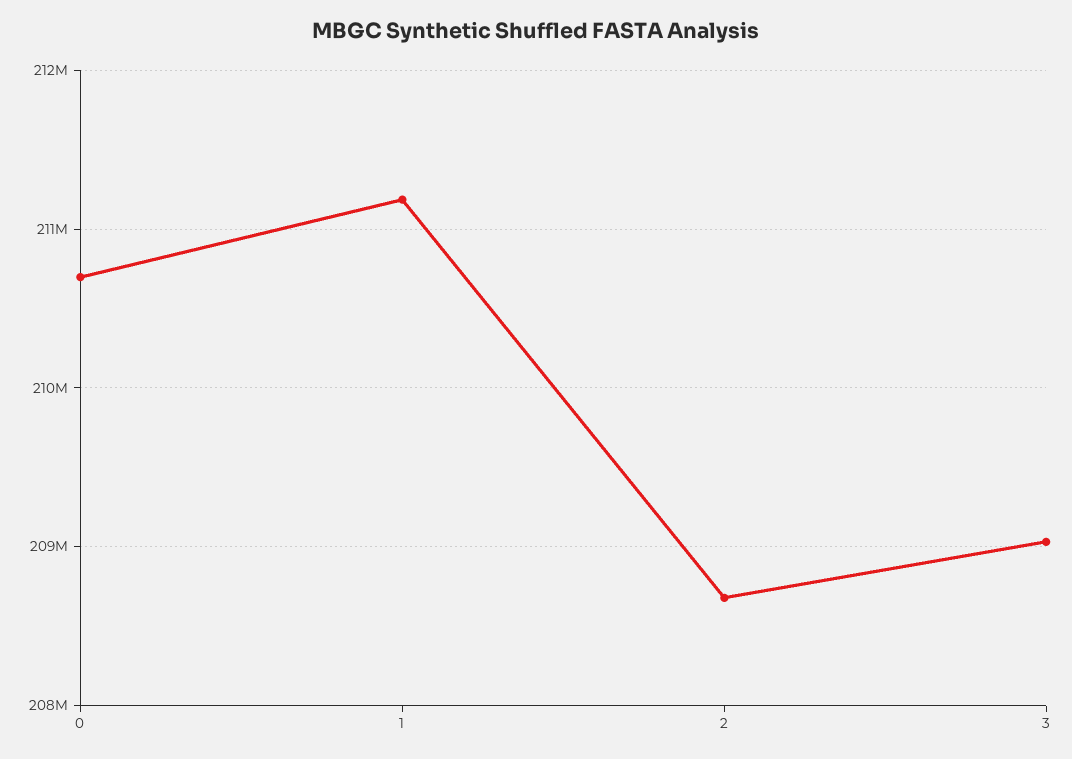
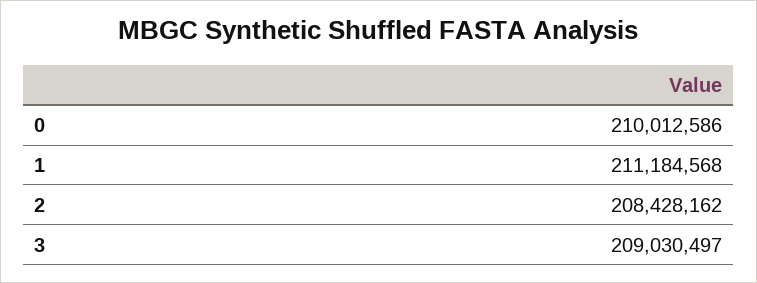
  {
-   "0": 210700000,
+   "0": 210012586,
    "1": 211184568,
-   "2": 208700000,
+   "2": 208428162,
    "3": 209030497
  }

